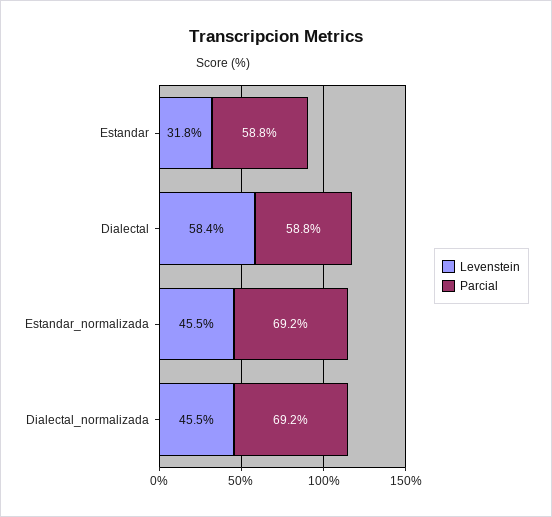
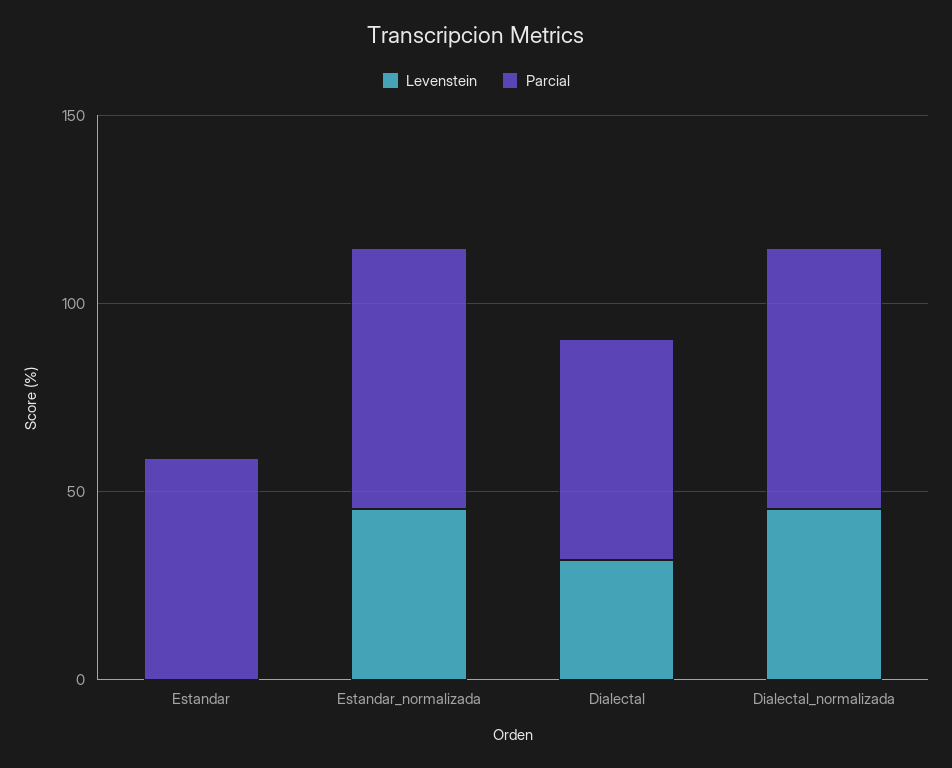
  {
    "Levenstein": {
-     "Estandar": 31.8,
+     "Estandar": 0,
-     "Dialectal": 58.4,
+     "Dialectal": 30,
      "Estandar_normalizada": 45.5,
      "Dialectal_normalizada": 45.5
    },
    "Parcial": {
      "Estandar": 58.8,
      "Dialectal": 58.8,
      "Estandar_normalizada": 69.2,
      "Dialectal_normalizada": 69.2
    }
  }

